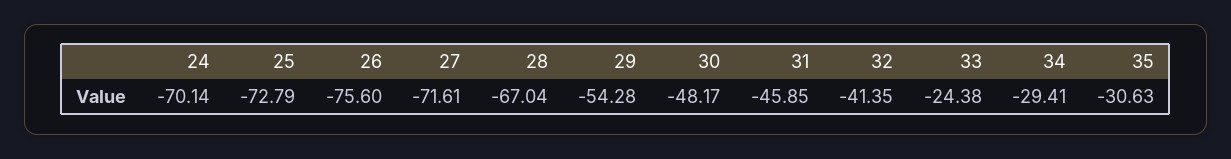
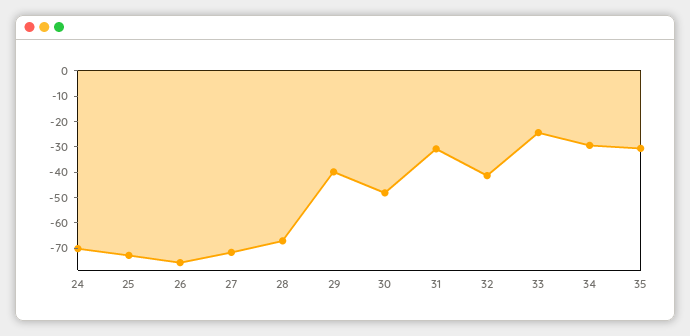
  {
    "24": -70.14,
    "25": -72.79,
    "26": -75.6,
    "27": -71.61,
    "28": -67.04,
-   "29": -54.28,
+   "29": -40,
    "30": -48.17,
-   "31": -45.85,
+   "31": -30,
    "32": -41.35,
    "33": -24.38,
    "34": -29.41,
    "35": -30.63
  }

